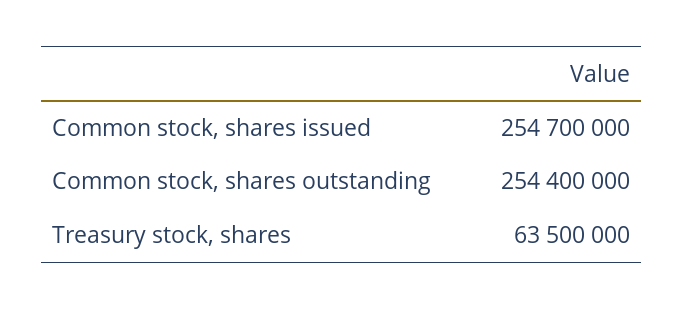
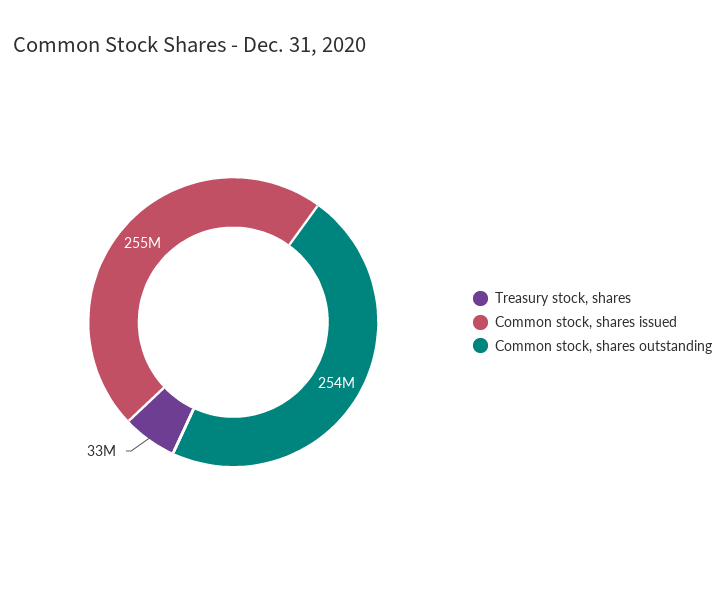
  {
    "Common stock, shares issued": 254700000,
    "Common stock, shares outstanding": 254400000,
-   "Treasury stock, shares": 63500000
+   "Treasury stock, shares": 33000000
  }

